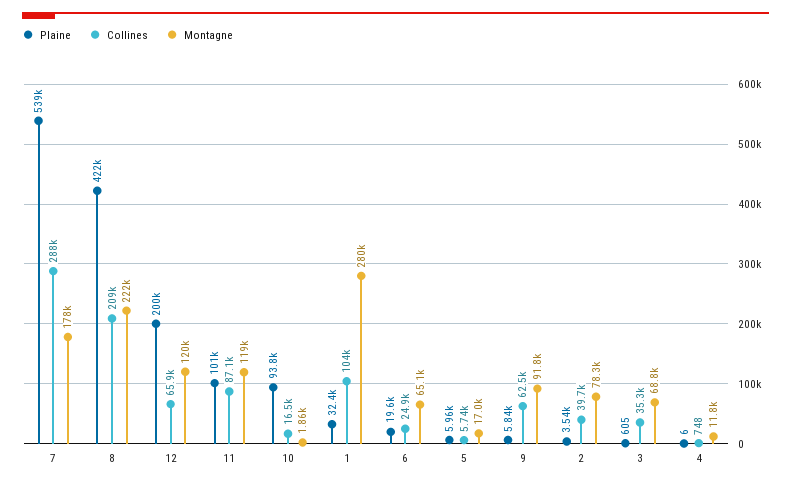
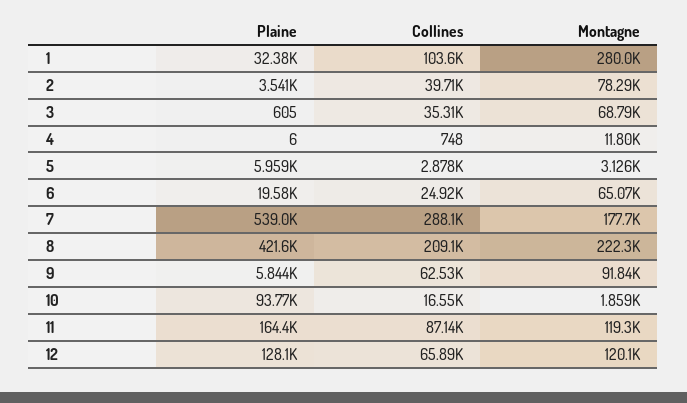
  {
    "Plaine": {
      "7": 539000,
      "8": 421600,
-     "12": 200000,
+     "12": 128100,
-     "11": 101000,
+     "11": 164400,
      "10": 93770,
      "1": 32380,
      "6": 19580,
      "5": 5959,
      "9": 5844,
      "2": 3541,
      "3": 605,
      "4": 6
    },
    "Collines": {
      "7": 288100,
      "8": 209100,
      "12": 65890,
      "11": 87140,
      "10": 16550,
      "1": 103600,
      "6": 24920,
-     "5": 5740,
+     "5": 2878,
      "9": 62530,
      "2": 39710,
      "3": 35310,
      "4": 748
    },
    "Montagne": {
      "7": 177700,
      "8": 222300,
      "12": 120100,
      "11": 119300,
      "10": 1859,
      "1": 280000,
      "6": 65070,
-     "5": 17000,
+     "5": 3126,
      "9": 91840,
      "2": 78290,
      "3": 68790,
      "4": 11800
    }
  }

